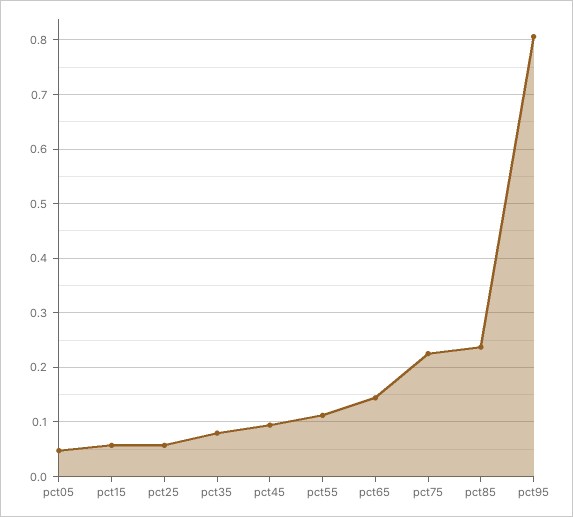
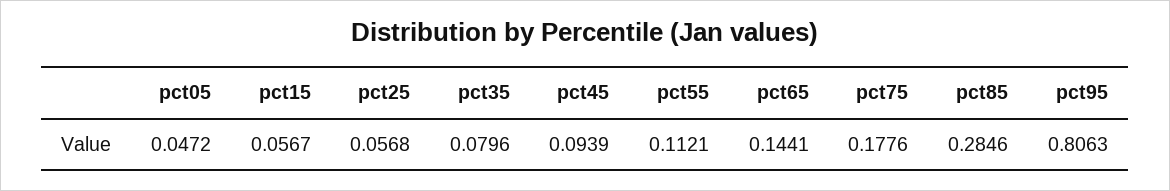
  {
    "pct05": 0.0472,
    "pct15": 0.0567,
    "pct25": 0.0568,
    "pct35": 0.0796,
    "pct45": 0.0939,
    "pct55": 0.1121,
    "pct65": 0.1441,
-   "pct75": 0.22,
+   "pct75": 0.1776,
-   "pct85": 0.24,
+   "pct85": 0.2846,
    "pct95": 0.8063
  }

